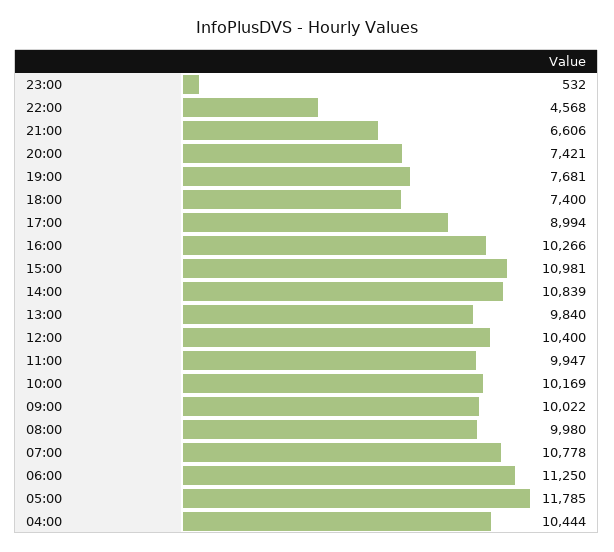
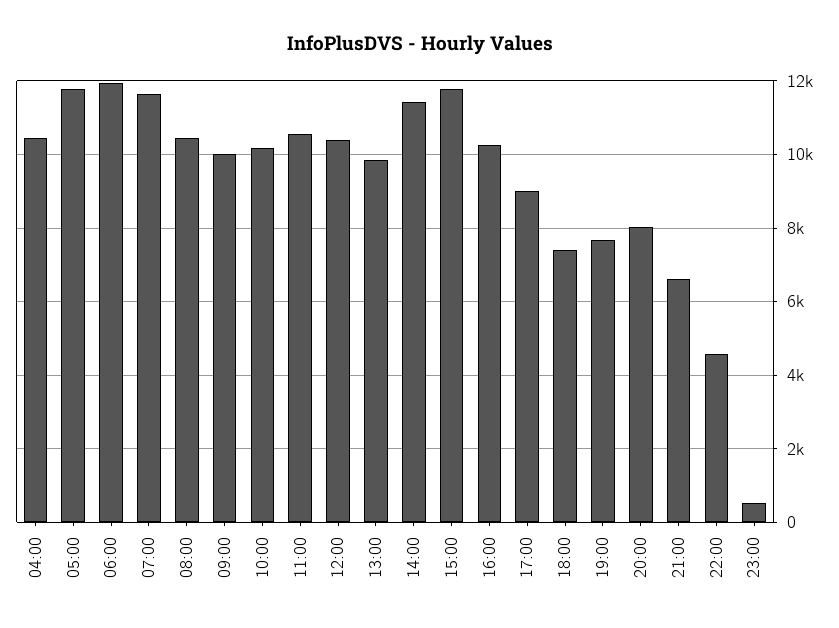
  {
    "23:00": 532,
    "22:00": 4568,
    "21:00": 6606,
-   "20:00": 7421,
+   "20:00": 8000,
    "19:00": 7681,
    "18:00": 7400,
    "17:00": 8994,
    "16:00": 10266,
-   "15:00": 10981,
+   "15:00": 11800,
-   "14:00": 10839,
+   "14:00": 11400,
    "13:00": 9840,
    "12:00": 10400,
-   "11:00": 9947,
+   "11:00": 10600,
    "10:00": 10169,
    "09:00": 10022,
-   "08:00": 9980,
+   "08:00": 10400,
-   "07:00": 10778,
+   "07:00": 11600,
-   "06:00": 11250,
+   "06:00": 12000,
    "05:00": 11785,
    "04:00": 10444
  }

